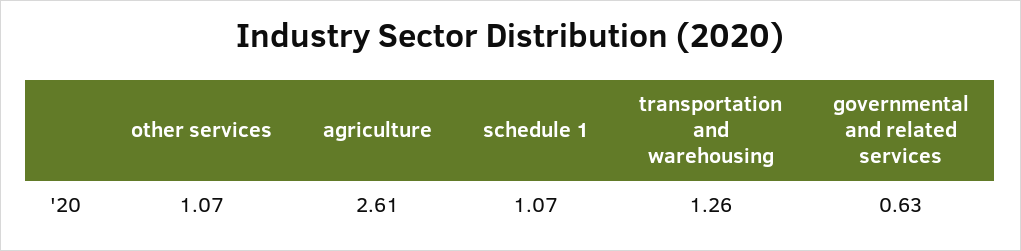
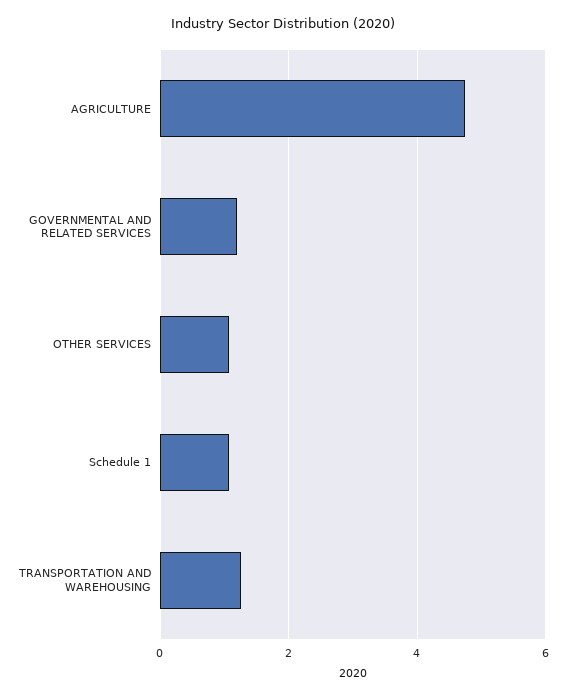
  {
    "other services": 1.07,
-   "agriculture": 2.61,
+   "agriculture": 4.8,
    "schedule 1": 1.07,
    "transportation and warehousing": 1.26,
-   "governmental and related services": 0.63
+   "governmental and related services": 1.2
  }

